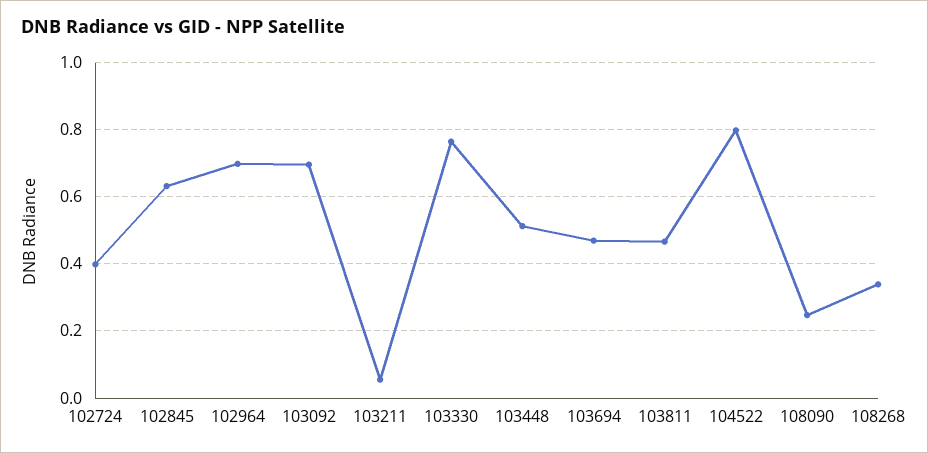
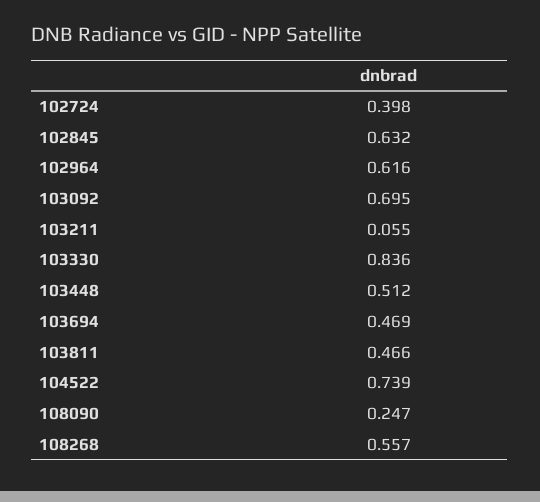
  {
    "102724": 0.398,
    "102845": 0.632,
-   "102964": 0.7,
+   "102964": 0.616,
    "103092": 0.695,
    "103211": 0.055,
-   "103330": 0.76,
+   "103330": 0.836,
    "103448": 0.512,
    "103694": 0.469,
    "103811": 0.466,
-   "104522": 0.8,
+   "104522": 0.739,
    "108090": 0.247,
-   "108268": 0.34
+   "108268": 0.557
  }

